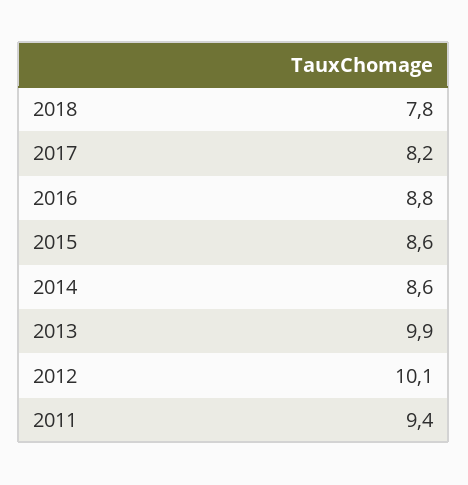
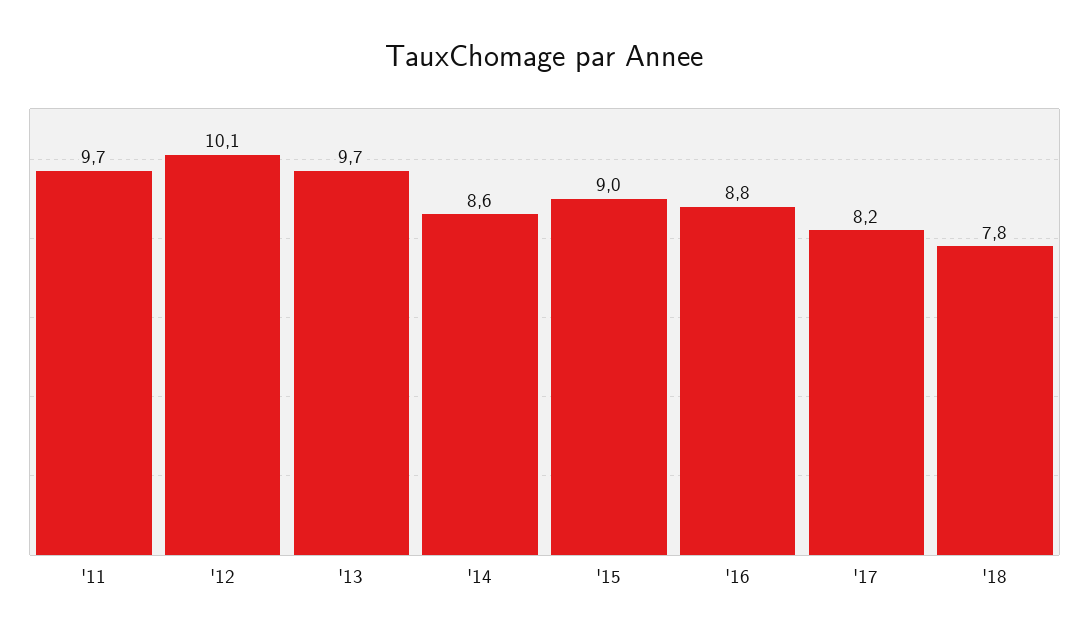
  {
    "2018": 7.8,
    "2017": 8.2,
    "2016": 8.8,
-   "2015": 8.6,
+   "2015": 9,
    "2014": 8.6,
-   "2013": 9.9,
+   "2013": 9.7,
    "2012": 10.1,
-   "2011": 9.4
+   "2011": 9.7
  }

